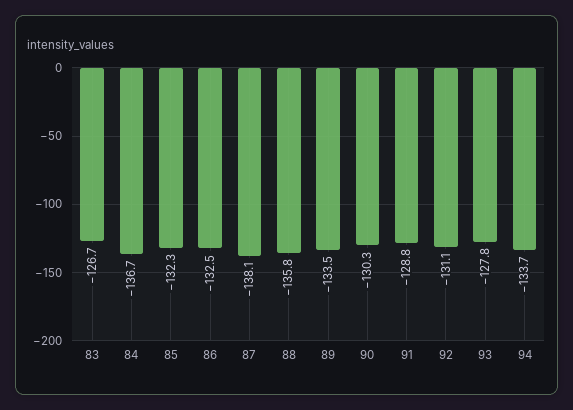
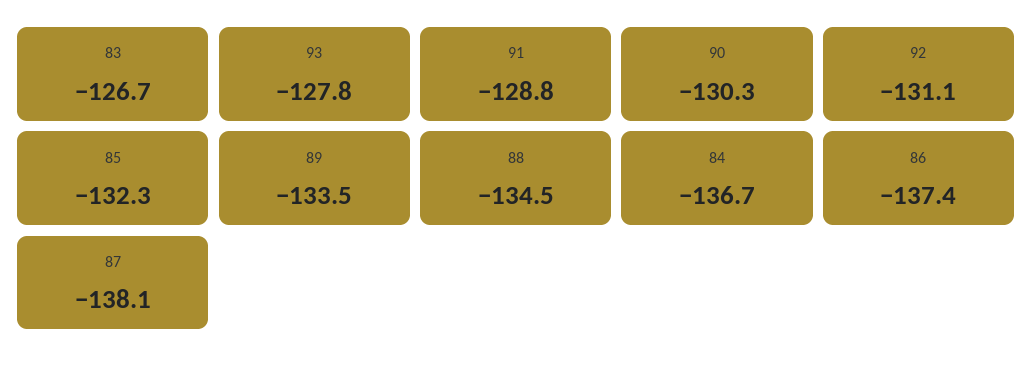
  {
    "83": -126.7,
    "84": -136.7,
    "85": -132.3,
-   "86": -132.5,
+   "86": -137.4,
    "87": -138.1,
-   "88": -135.8,
+   "88": -134.5,
    "89": -133.5,
    "90": -130.3,
    "91": -128.8,
    "92": -131.1,
-   "93": -127.8,
+   "93": -127.8
-   "94": -133.7
  }

